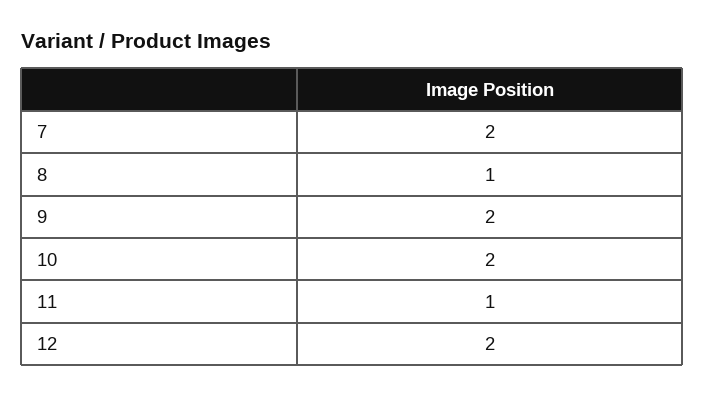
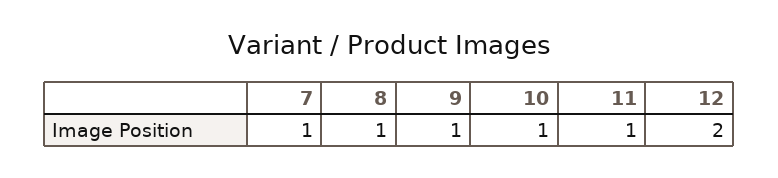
  {
-   "7": 2,
+   "7": 1,
    "8": 1,
-   "9": 2,
+   "9": 1,
-   "10": 2,
+   "10": 1,
    "11": 1,
    "12": 2
  }

